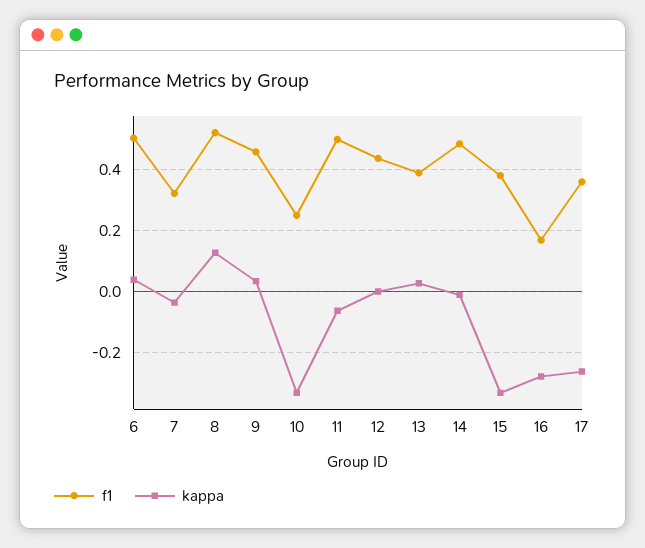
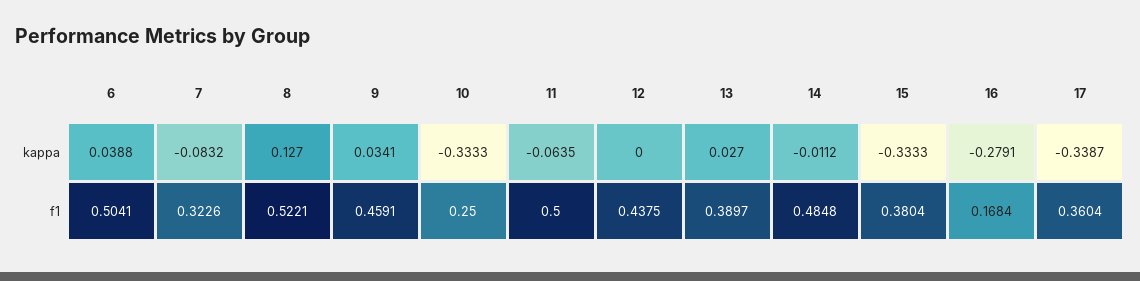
  {
    "f1": {
      "6": 0.5041,
      "7": 0.3226,
      "8": 0.5221,
      "9": 0.4591,
      "10": 0.25,
      "11": 0.5,
      "12": 0.4375,
      "13": 0.3897,
      "14": 0.4848,
      "15": 0.3804,
      "16": 0.1684,
      "17": 0.3604
    },
    "kappa": {
      "6": 0.0388,
-     "7": -0.04,
+     "7": -0.0832,
      "8": 0.127,
      "9": 0.0341,
      "10": -0.3333,
      "11": -0.0635,
      "12": 0,
      "13": 0.027,
      "14": -0.0112,
      "15": -0.3333,
      "16": -0.2791,
-     "17": -0.26
+     "17": -0.3387
    }
  }

